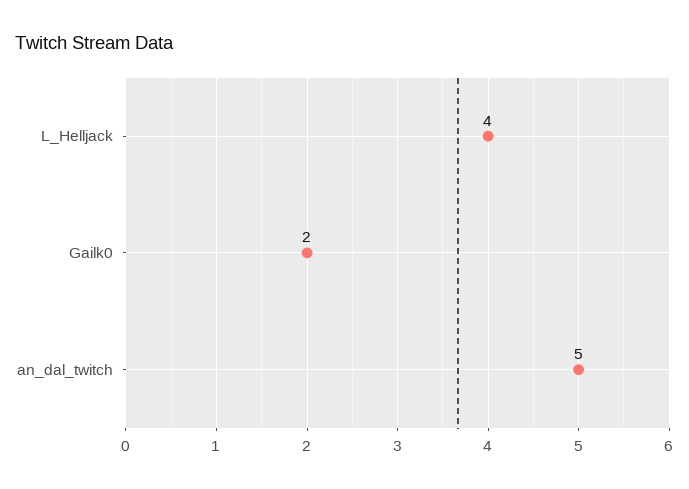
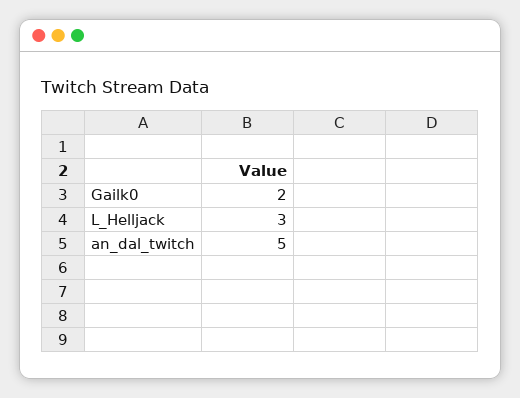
  {
-   "L_Helljack": 4,
+   "L_Helljack": 3,
    "Gailk0": 2,
    "an_dal_twitch": 5
  }

